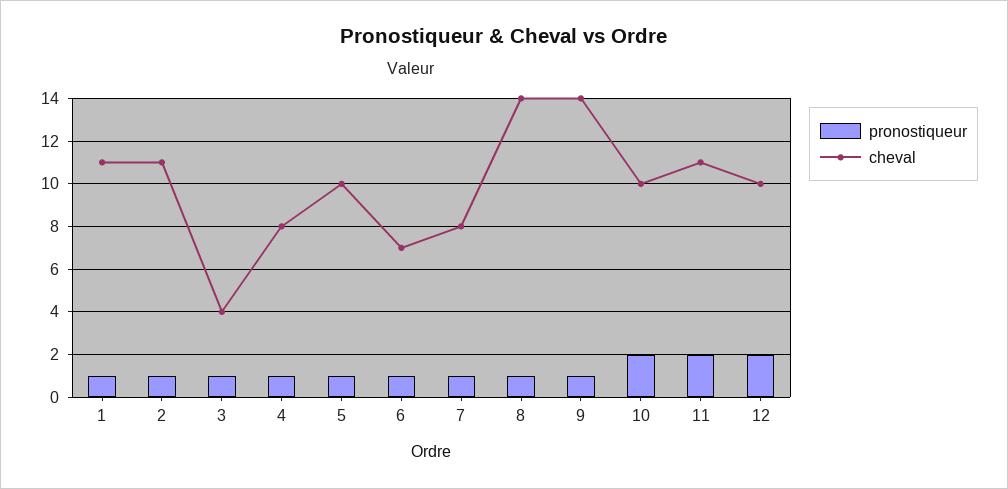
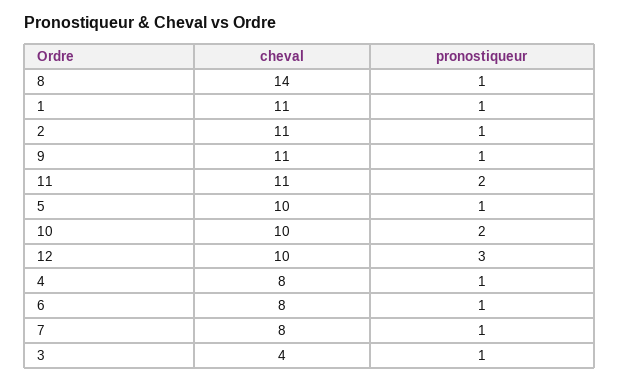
  {
    "pronostiqueur": {
      "1": 1,
      "2": 1,
      "3": 1,
      "4": 1,
      "5": 1,
      "6": 1,
      "7": 1,
      "8": 1,
      "9": 1,
      "10": 2,
      "11": 2,
-     "12": 2
+     "12": 3
    },
    "cheval": {
      "1": 11,
      "2": 11,
      "3": 4,
      "4": 8,
      "5": 10,
-     "6": 7,
+     "6": 8,
      "7": 8,
      "8": 14,
-     "9": 14,
+     "9": 11,
      "10": 10,
      "11": 11,
      "12": 10
    }
  }

